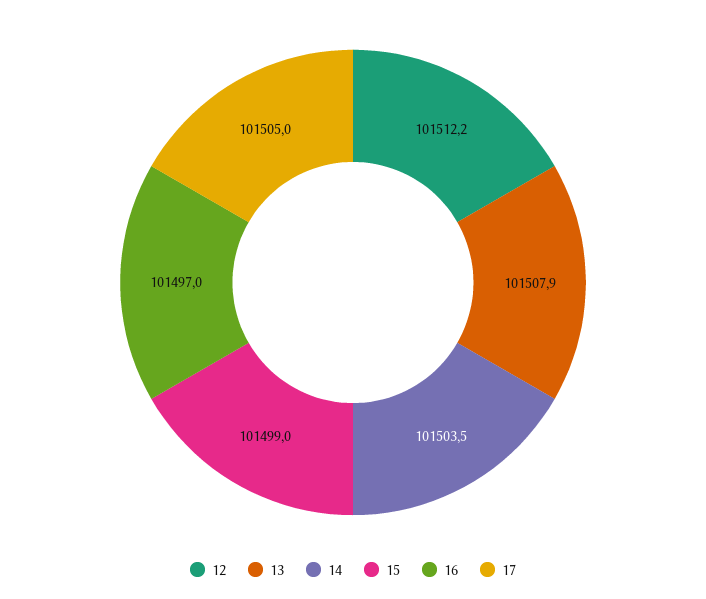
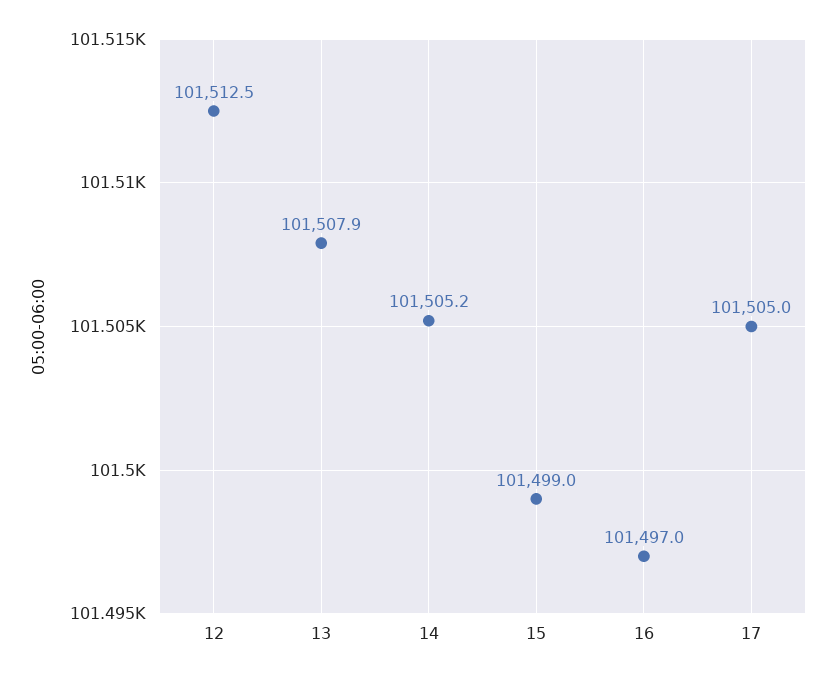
  {
-   "12": 101512.2,
+   "12": 101512.5,
    "13": 101507.9,
-   "14": 101503.5,
+   "14": 101505.2,
    "15": 101499,
    "16": 101497,
    "17": 101505
  }

